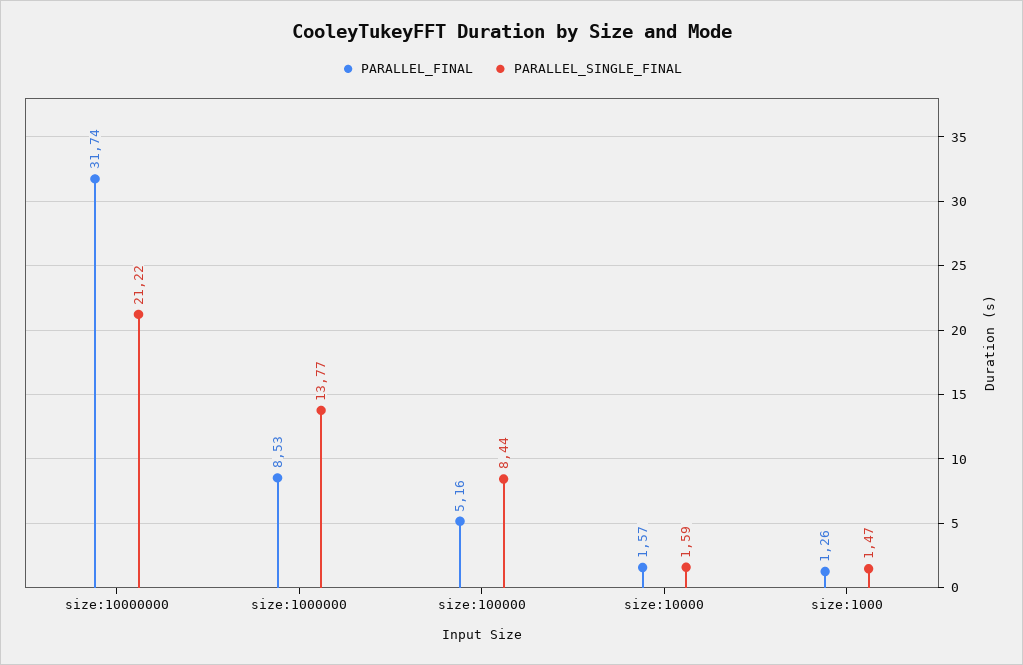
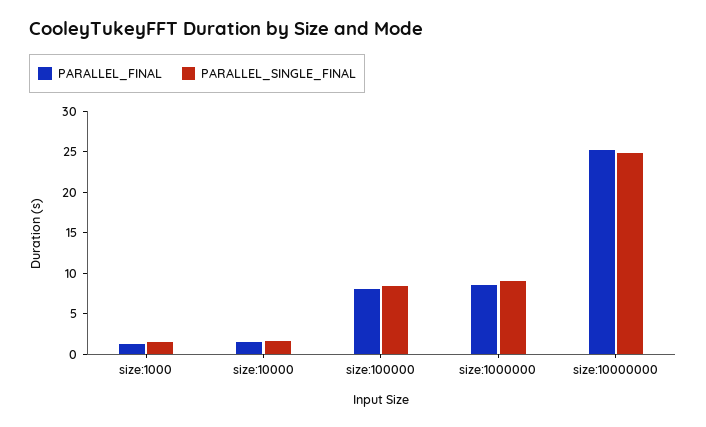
  {
    "PARALLEL_FINAL": {
-     "size:10000000": 31.74,
+     "size:10000000": 25,
      "size:1000000": 8.53,
-     "size:100000": 5.16,
+     "size:100000": 8,
      "size:10000": 1.57,
      "size:1000": 1.26
    },
    "PARALLEL_SINGLE_FINAL": {
-     "size:10000000": 21.22,
+     "size:10000000": 25,
-     "size:1000000": 13.77,
+     "size:1000000": 9,
      "size:100000": 8.44,
      "size:10000": 1.59,
      "size:1000": 1.47
    }
  }

